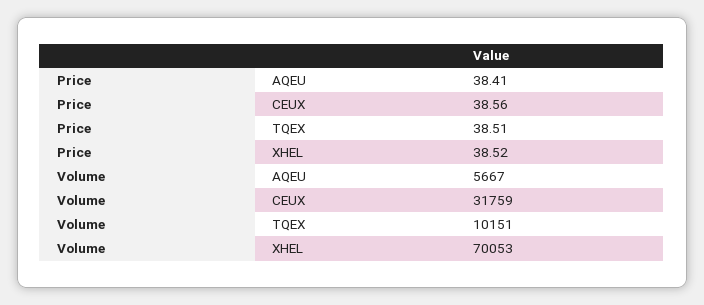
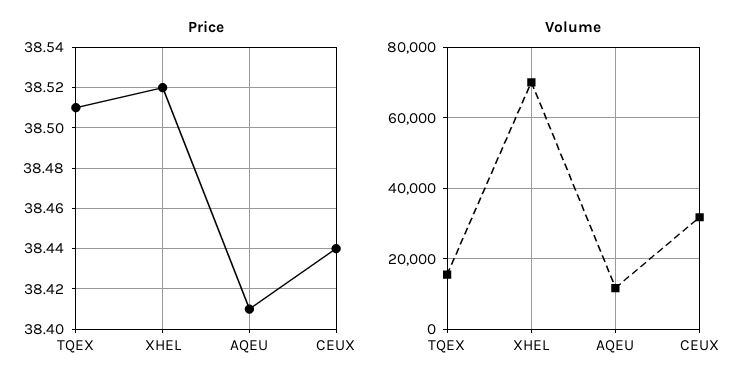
  {
    "Price": {
      "AQEU": 38.41,
-     "CEUX": 38.56,
+     "CEUX": 38.44,
      "TQEX": 38.51,
      "XHEL": 38.52
    },
    "Volume": {
-     "AQEU": 5667,
+     "AQEU": 12000,
      "CEUX": 31759,
-     "TQEX": 10151,
+     "TQEX": 16000,
      "XHEL": 70053
    }
  }

